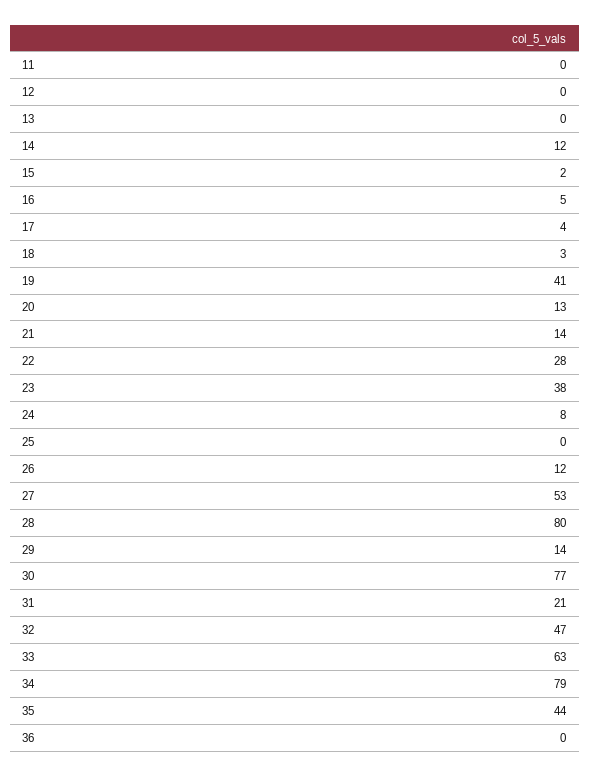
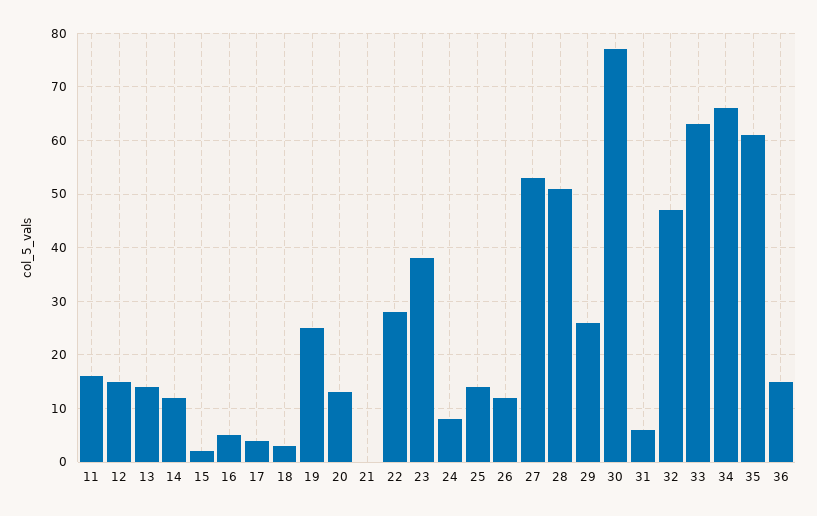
  {
-   "11": 0,
+   "11": 15,
-   "12": 0,
+   "12": 15,
-   "13": 0,
+   "13": 15,
    "14": 12,
    "15": 2,
    "16": 5,
    "17": 4,
    "18": 3,
-   "19": 41,
+   "19": 25,
    "20": 13,
-   "21": 14,
+   "21": 0,
    "22": 28,
    "23": 38,
    "24": 8,
-   "25": 0,
+   "25": 15,
    "26": 12,
    "27": 53,
-   "28": 80,
+   "28": 50,
-   "29": 14,
+   "29": 25,
    "30": 77,
-   "31": 21,
+   "31": 5,
    "32": 47,
    "33": 63,
-   "34": 79,
+   "34": 65,
-   "35": 44,
+   "35": 60,
-   "36": 0
+   "36": 15
  }

